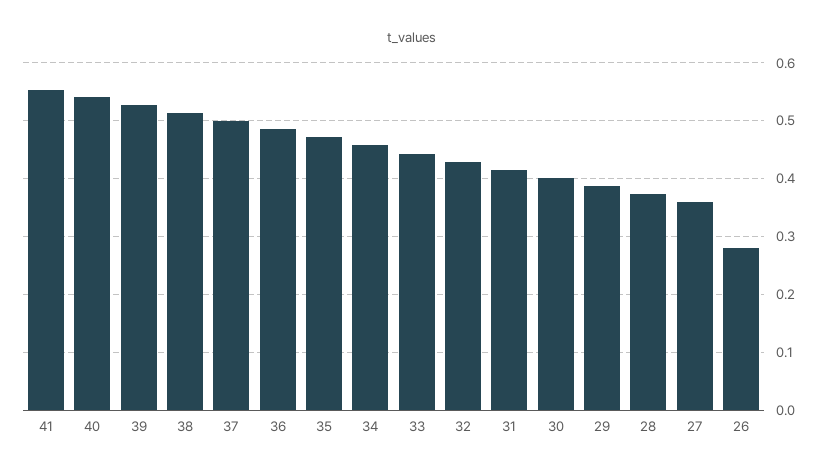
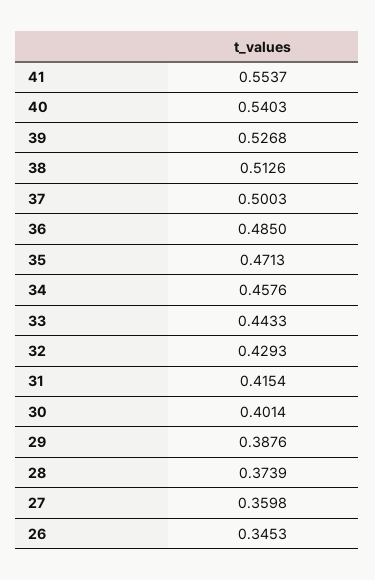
  {
    "41": 0.5537,
    "40": 0.5403,
    "39": 0.5268,
    "38": 0.5126,
    "37": 0.5003,
    "36": 0.485,
    "35": 0.4713,
    "34": 0.4576,
    "33": 0.4433,
    "32": 0.4293,
    "31": 0.4154,
    "30": 0.4014,
    "29": 0.3876,
    "28": 0.3739,
    "27": 0.3598,
-   "26": 0.28
+   "26": 0.3453
  }

